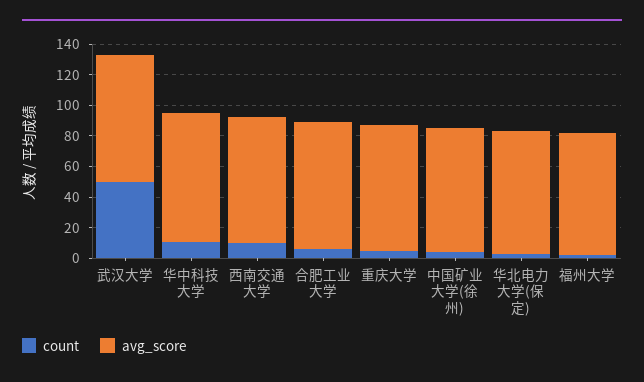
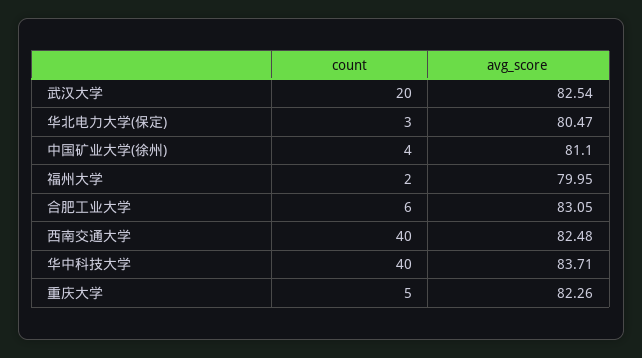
  {
    "count": {
-     "武汉大学": 50,
+     "武汉大学": 20,
-     "华中科技大学": 10,
+     "华中科技大学": 40,
-     "西南交通大学": 10,
+     "西南交通大学": 40,
      "合肥工业大学": 6,
      "重庆大学": 5,
      "中国矿业大学(徐州)": 4,
      "华北电力大学(保定)": 3,
      "福州大学": 2
    },
    "avg_score": {
      "武汉大学": 82.54,
      "华中科技大学": 83.71,
      "西南交通大学": 82.48,
      "合肥工业大学": 83.05,
      "重庆大学": 82.26,
      "中国矿业大学(徐州)": 81.1,
      "华北电力大学(保定)": 80.47,
      "福州大学": 79.95
    }
  }

